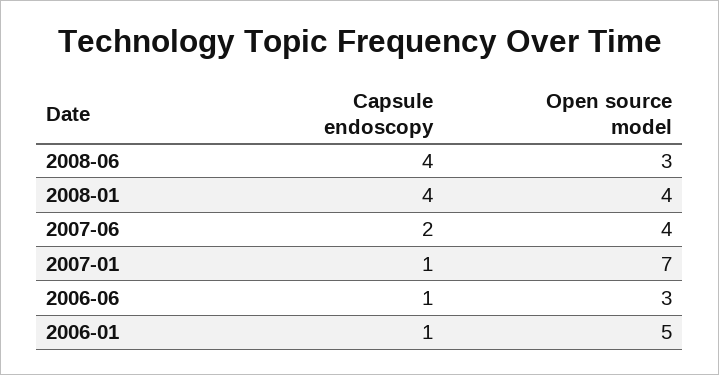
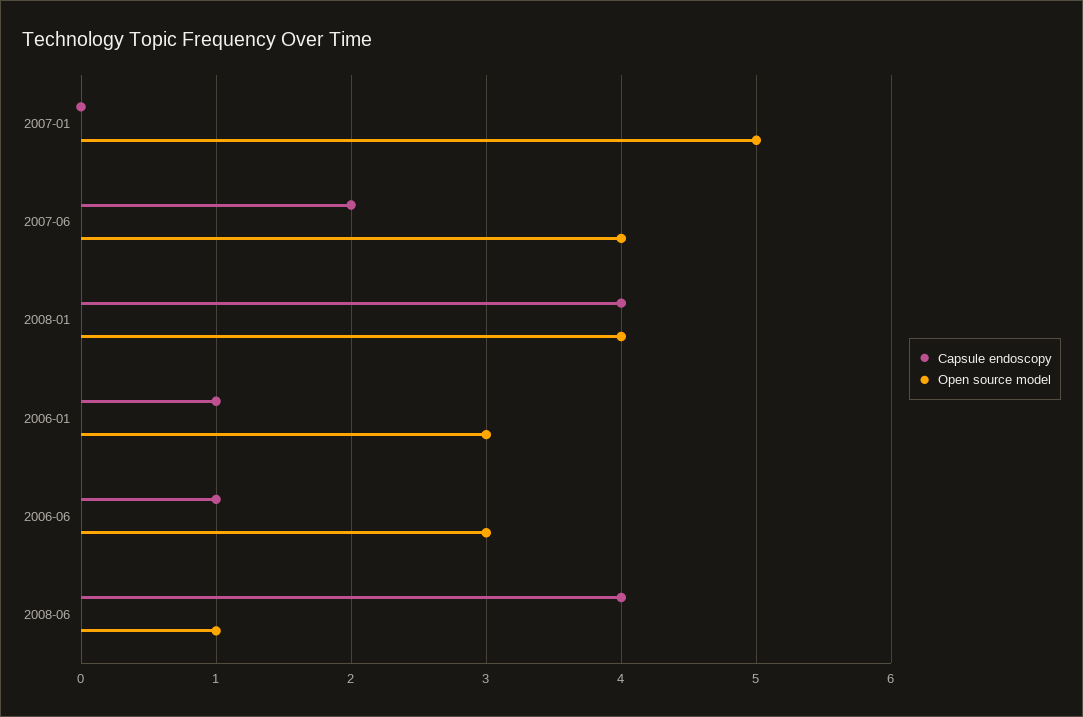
  {
    "Capsule endoscopy": {
      "2008-06": 4,
      "2008-01": 4,
      "2007-06": 2,
-     "2007-01": 1,
+     "2007-01": 0,
      "2006-06": 1,
      "2006-01": 1
    },
    "Open source model": {
-     "2008-06": 3,
+     "2008-06": 1,
      "2008-01": 4,
      "2007-06": 4,
-     "2007-01": 7,
+     "2007-01": 5,
      "2006-06": 3,
-     "2006-01": 5
+     "2006-01": 3
    }
  }

